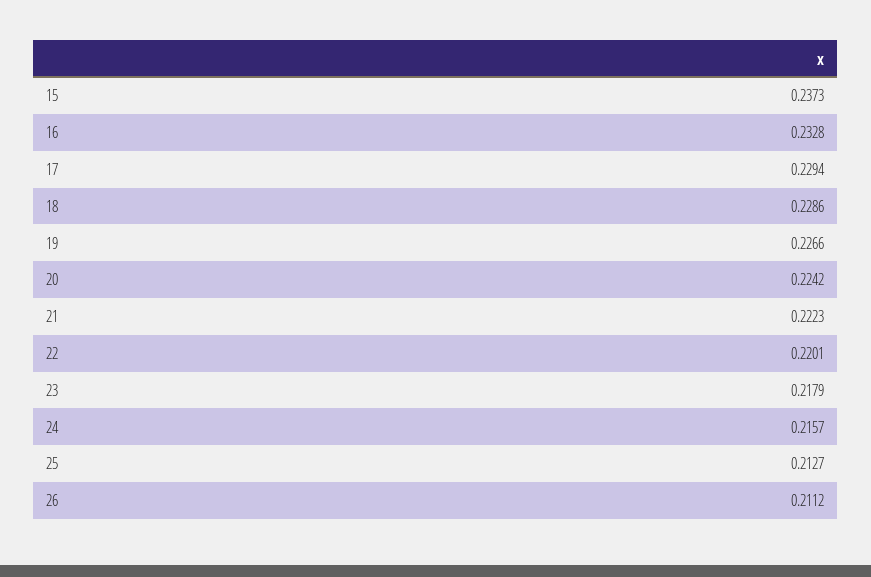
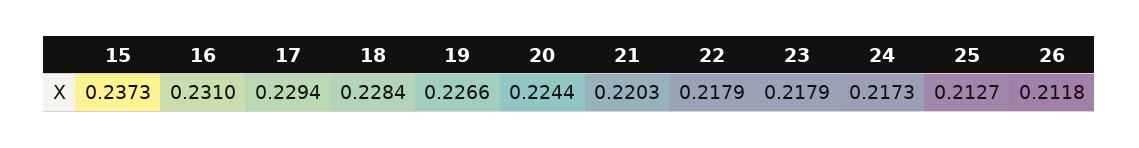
  {
    "15": 0.2373,
-   "16": 0.2328,
+   "16": 0.231,
    "17": 0.2294,
-   "18": 0.2286,
+   "18": 0.2284,
    "19": 0.2266,
-   "20": 0.2242,
+   "20": 0.2244,
-   "21": 0.2223,
+   "21": 0.2203,
-   "22": 0.2201,
+   "22": 0.2179,
    "23": 0.2179,
-   "24": 0.2157,
+   "24": 0.2173,
    "25": 0.2127,
-   "26": 0.2112
+   "26": 0.2118
  }

